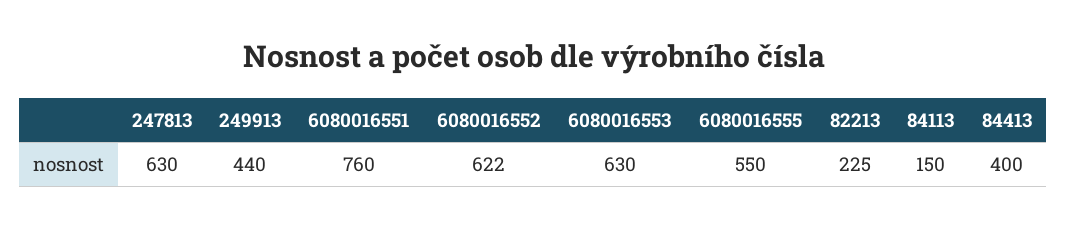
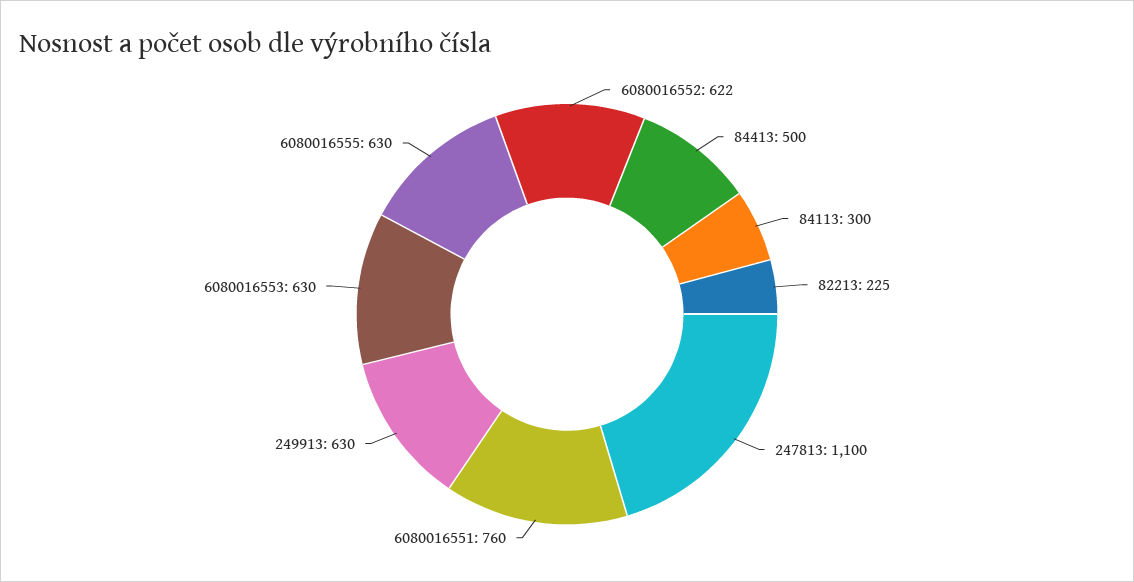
  {
-   "247813": 630,
+   "247813": 1100,
-   "249913": 440,
+   "249913": 630,
    "6080016551": 760,
    "6080016552": 622,
    "6080016553": 630,
-   "6080016555": 550,
+   "6080016555": 630,
    "82213": 225,
-   "84113": 150,
+   "84113": 300,
-   "84413": 400
+   "84413": 500
  }

